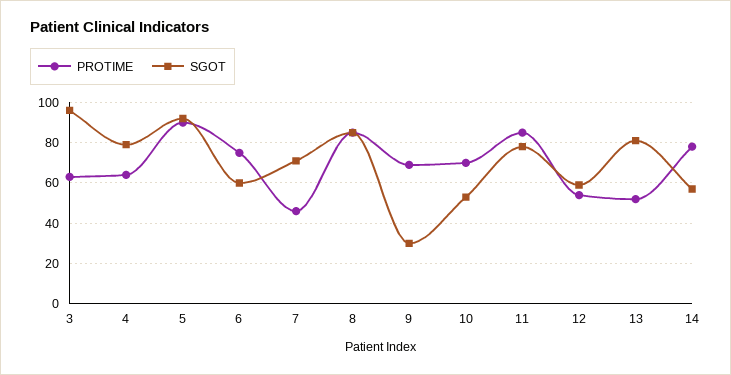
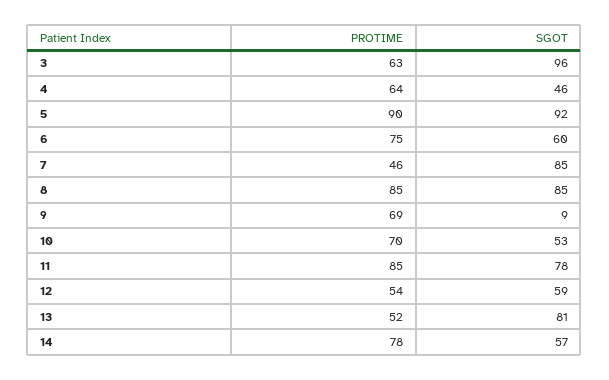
  {
    "PROTIME": {
      "3": 63,
      "4": 64,
      "5": 90,
      "6": 75,
      "7": 46,
      "8": 85,
      "9": 69,
      "10": 70,
      "11": 85,
      "12": 54,
      "13": 52,
      "14": 78
    },
    "SGOT": {
      "3": 96,
-     "4": 80,
+     "4": 46,
      "5": 92,
      "6": 60,
-     "7": 70,
+     "7": 85,
      "8": 85,
-     "9": 30,
+     "9": 9,
      "10": 53,
      "11": 78,
      "12": 59,
      "13": 81,
      "14": 57
    }
  }

